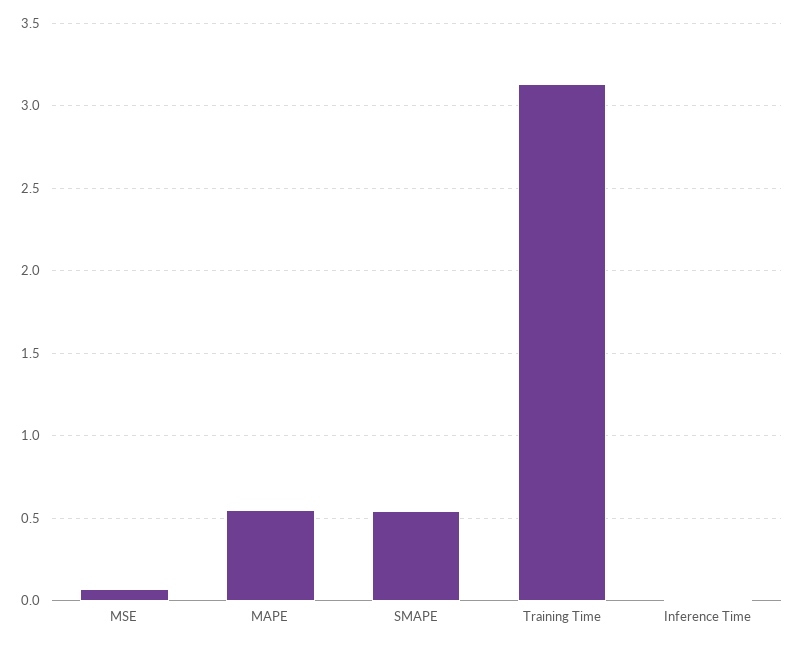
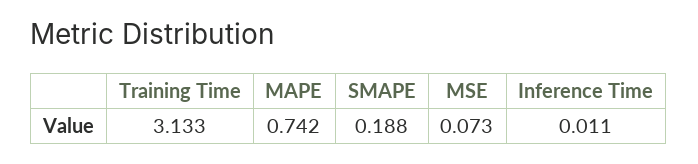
  {
    "MSE": 0.073,
-   "MAPE": 0.55,
+   "MAPE": 0.742,
-   "SMAPE": 0.55,
+   "SMAPE": 0.188,
    "Training Time": 3.133,
    "Inference Time": 0.011
  }

